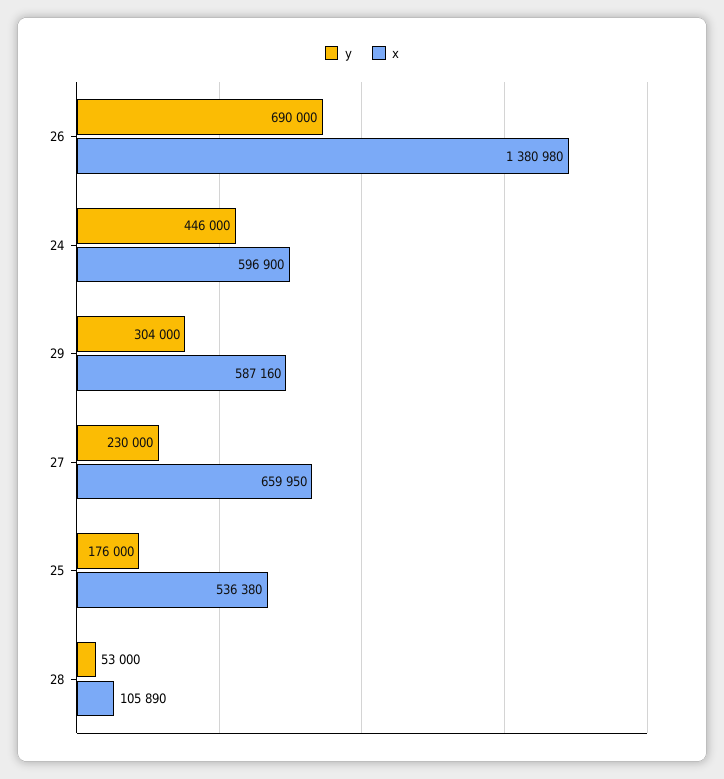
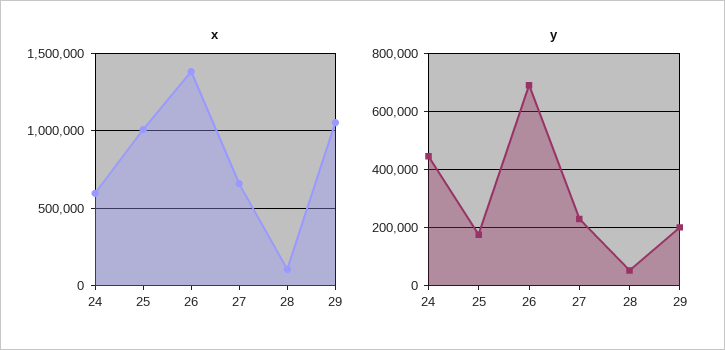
  {
    "y": {
      "26": 690000,
      "24": 446000,
-     "29": 304000,
+     "29": 200000,
      "27": 230000,
      "25": 176000,
      "28": 53000
    },
    "x": {
      "26": 1380980,
      "24": 596900,
-     "29": 587160,
+     "29": 1050000,
      "27": 659950,
-     "25": 536380,
+     "25": 1000000,
      "28": 105890
    }
  }

